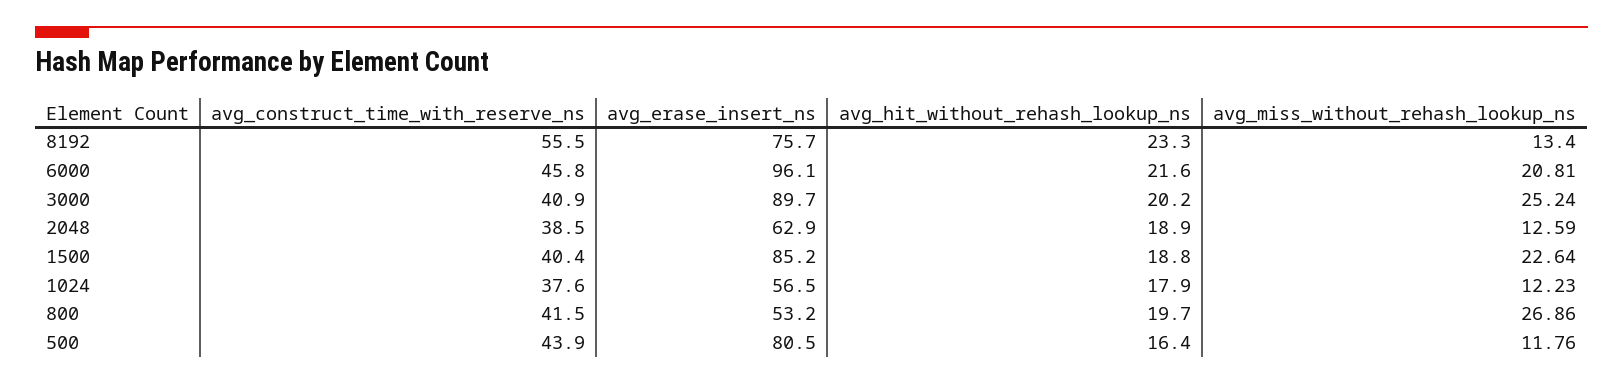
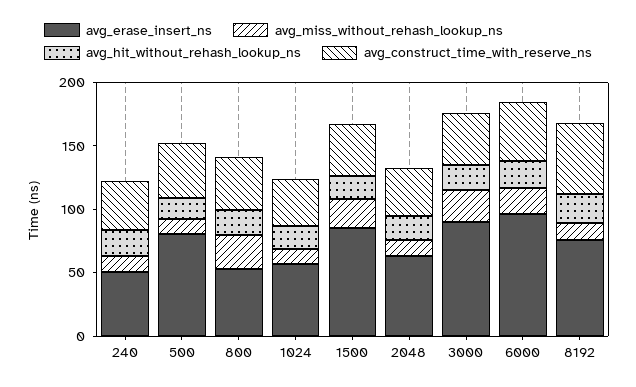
  {
    "avg_construct_time_with_reserve_ns": {
      "8192": 55.5,
      "6000": 45.8,
      "3000": 40.9,
      "2048": 38.5,
      "1500": 40.4,
      "1024": 37.6,
      "800": 41.5,
-     "500": 43.9
+     "500": 43.9,
+     "240": 40
    },
    "avg_erase_insert_ns": {
      "8192": 75.7,
      "6000": 96.1,
      "3000": 89.7,
      "2048": 62.9,
      "1500": 85.2,
      "1024": 56.5,
      "800": 53.2,
-     "500": 80.5
+     "500": 80.5,
+     "240": 50
    },
    "avg_hit_without_rehash_lookup_ns": {
      "8192": 23.3,
      "6000": 21.6,
      "3000": 20.2,
      "2048": 18.9,
      "1500": 18.8,
      "1024": 17.9,
      "800": 19.7,
-     "500": 16.4
+     "500": 16.4,
+     "240": 20
    },
    "avg_miss_without_rehash_lookup_ns": {
      "8192": 13.4,
      "6000": 20.81,
      "3000": 25.24,
      "2048": 12.59,
      "1500": 22.64,
      "1024": 12.23,
      "800": 26.86,
-     "500": 11.76
+     "500": 11.76,
+     "240": 10
    }
  }

